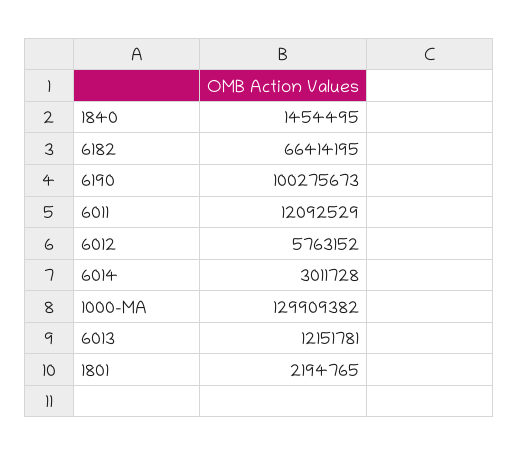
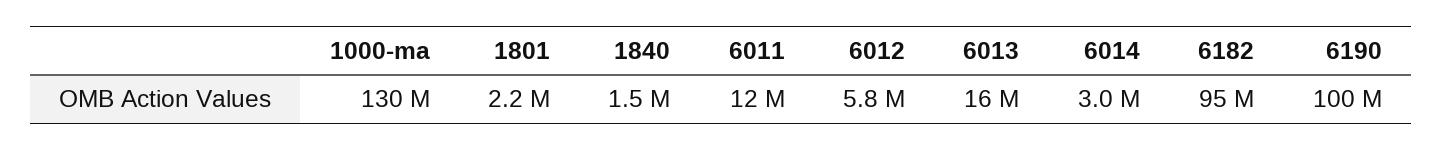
  {
    "1840": 1454495,
-   "6182": 66414195,
+   "6182": 95000000,
    "6190": 100275673,
    "6011": 12092529,
    "6012": 5763152,
    "6014": 3011728,
    "1000-MA": 129909382,
-   "6013": 12151781,
+   "6013": 16000000,
    "1801": 2194765
  }

